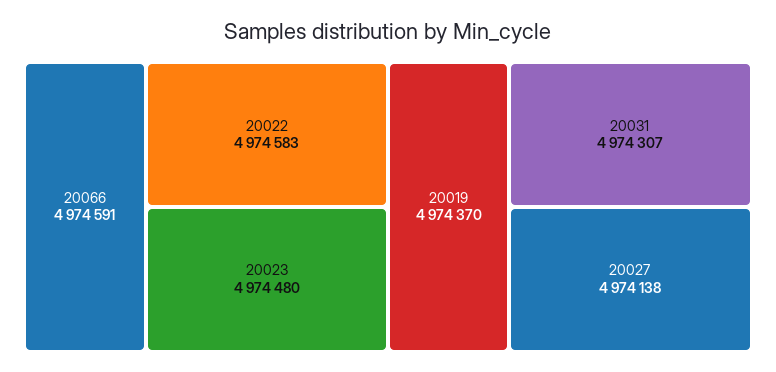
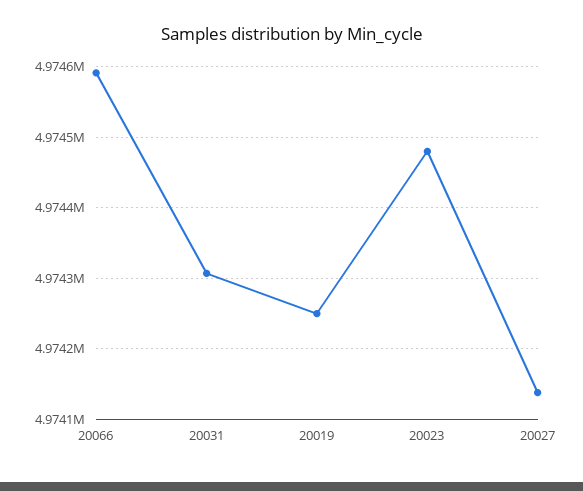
  {
    "20066": 4974591,
-   "20022": 4974583,
    "20023": 4974480,
-   "20019": 4974370,
+   "20019": 4974250,
    "20031": 4974307,
    "20027": 4974138
  }

